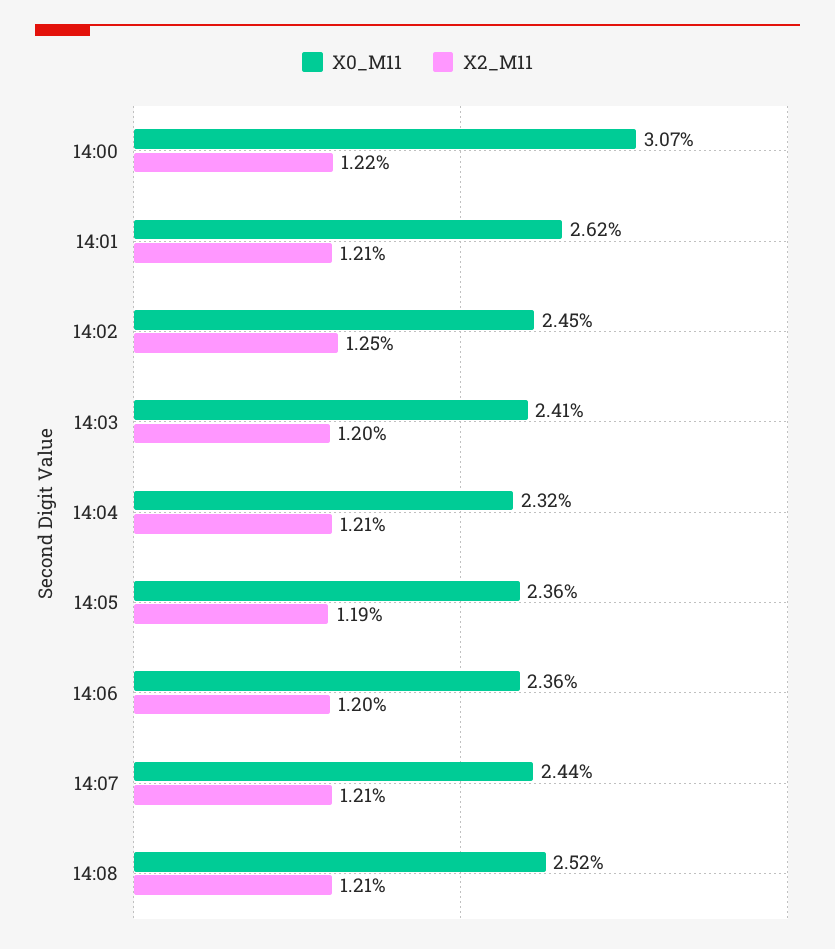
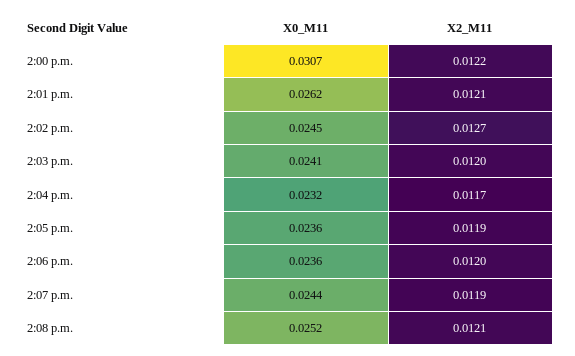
  {
    "X0_M11": {
      "14:00": 0.0307,
      "14:01": 0.0262,
      "14:02": 0.0245,
      "14:03": 0.0241,
      "14:04": 0.0232,
      "14:05": 0.0236,
      "14:06": 0.0236,
      "14:07": 0.0244,
      "14:08": 0.0252
    },
    "X2_M11": {
      "14:00": 0.0122,
      "14:01": 0.0121,
-     "14:02": 0.0125,
+     "14:02": 0.0127,
      "14:03": 0.012,
-     "14:04": 0.0121,
+     "14:04": 0.0117,
      "14:05": 0.0119,
      "14:06": 0.012,
-     "14:07": 0.0121,
+     "14:07": 0.0119,
      "14:08": 0.0121
    }
  }

